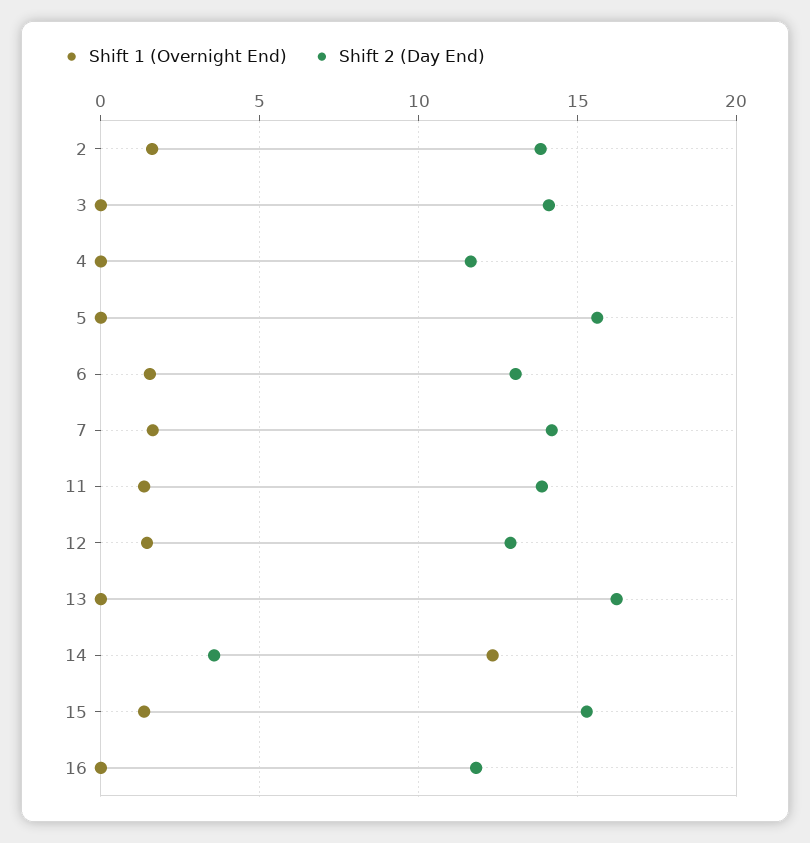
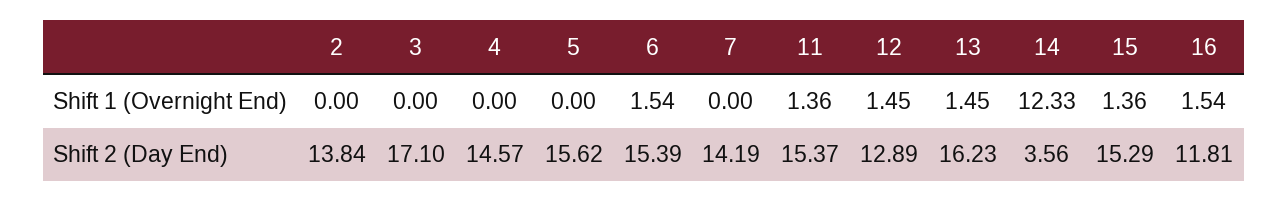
  {
    "Shift 1 (Overnight End)": {
-     "2": 1.5,
+     "2": 0,
      "3": 0,
      "4": 0,
      "5": 0,
      "6": 1.54,
-     "7": 1.5,
+     "7": 0,
      "11": 1.36,
      "12": 1.45,
-     "13": 0,
+     "13": 1.45,
      "14": 12.33,
      "15": 1.36,
-     "16": 0
+     "16": 1.54
    },
    "Shift 2 (Day End)": {
      "2": 13.84,
-     "3": 14,
+     "3": 17.1,
-     "4": 11.5,
+     "4": 14.57,
      "5": 15.62,
-     "6": 13,
+     "6": 15.39,
      "7": 14.19,
-     "11": 14,
+     "11": 15.37,
      "12": 12.89,
      "13": 16.23,
      "14": 3.56,
      "15": 15.29,
      "16": 11.81
    }
  }

